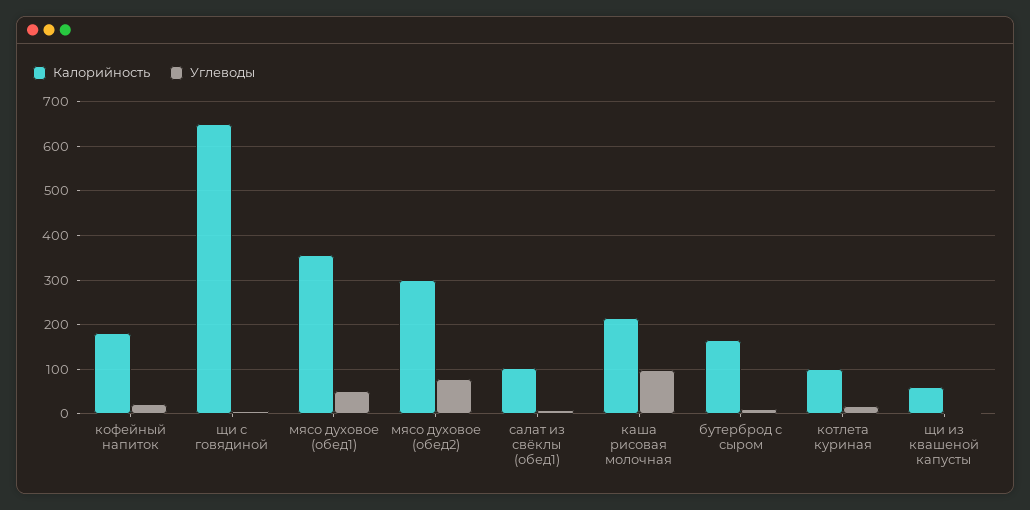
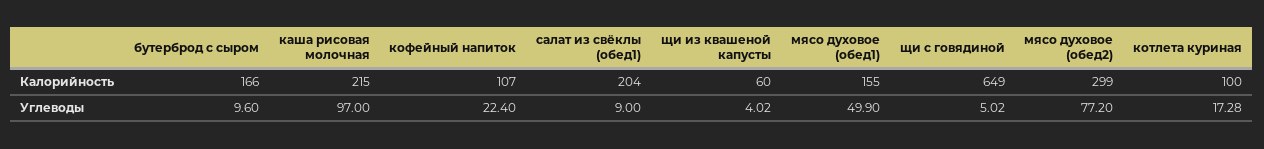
  {
    "Калорийность": {
-     "кофейный напиток": 180,
+     "кофейный напиток": 107,
      "щи с говядиной": 649,
-     "мясо духовое (обед1)": 360,
+     "мясо духовое (обед1)": 155,
      "мясо духовое (обед2)": 299,
-     "салат из свёклы (обед1)": 100,
+     "салат из свёклы (обед1)": 204,
      "каша рисовая молочная": 215,
      "бутерброд с сыром": 166,
      "котлета куриная": 100,
      "щи из квашеной капусты": 60
    },
    "Углеводы": {
      "кофейный напиток": 22.4,
      "щи с говядиной": 5.02,
      "мясо духовое (обед1)": 49.9,
      "мясо духовое (обед2)": 77.2,
      "салат из свёклы (обед1)": 9,
      "каша рисовая молочная": 97,
      "бутерброд с сыром": 9.6,
      "котлета куриная": 17.28,
      "щи из квашеной капусты": 4.02
    }
  }

